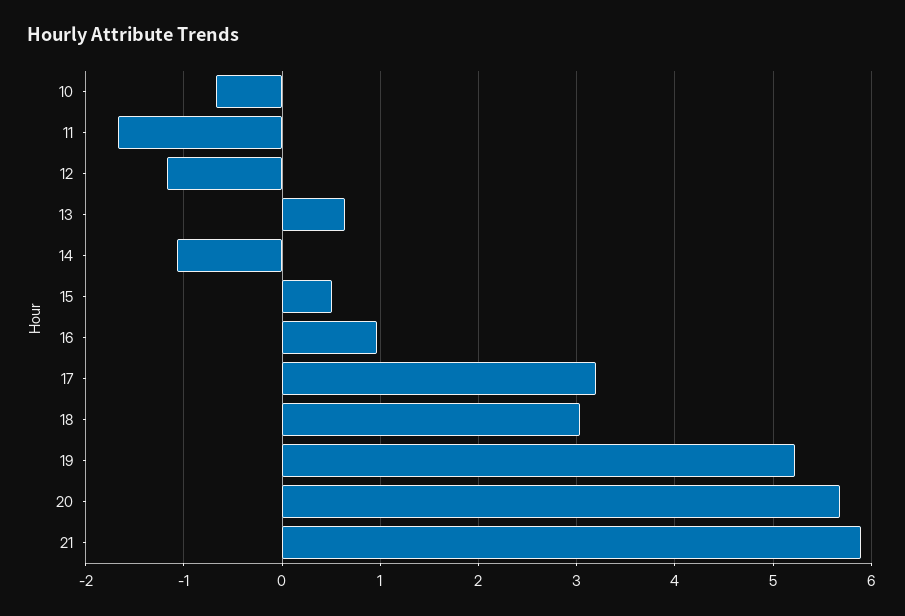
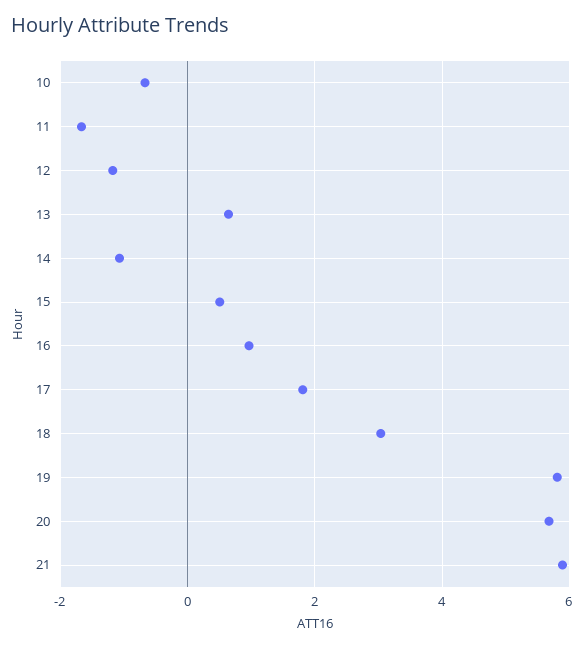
  {
    "10": -0.7,
    "11": -1.7,
    "12": -1.2,
    "13": 0.6,
    "14": -1.1,
    "15": 0.5,
    "16": 1,
-   "17": 3.2,
+   "17": 1.8,
    "18": 3,
-   "19": 5.2,
+   "19": 5.8,
    "20": 5.7,
    "21": 5.9
  }

